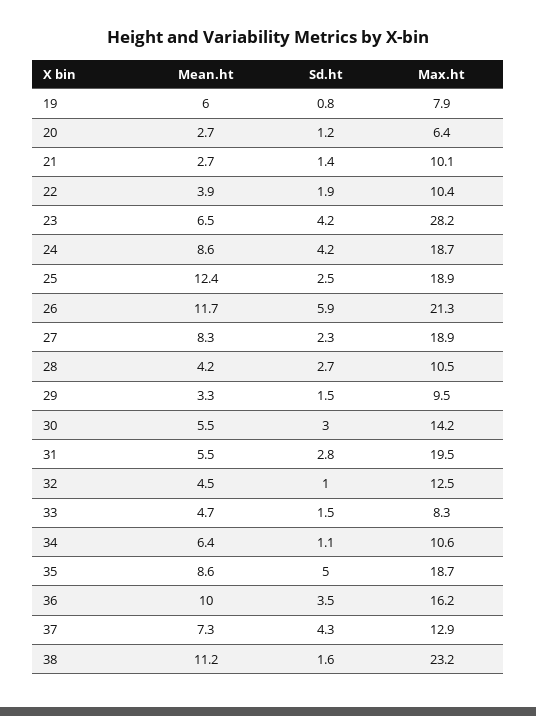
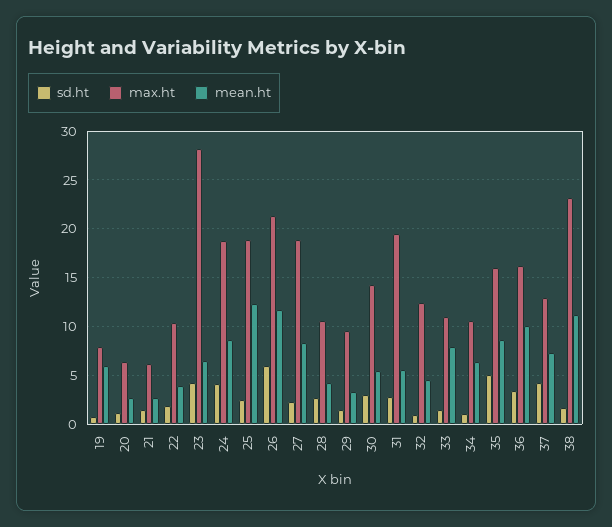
  {
    "Mean.ht": {
      "19": 6,
      "20": 2.7,
      "21": 2.7,
      "22": 3.9,
      "23": 6.5,
      "24": 8.6,
      "25": 12.4,
      "26": 11.7,
      "27": 8.3,
      "28": 4.2,
      "29": 3.3,
      "30": 5.5,
      "31": 5.5,
      "32": 4.5,
-     "33": 4.7,
+     "33": 8,
      "34": 6.4,
      "35": 8.6,
      "36": 10,
      "37": 7.3,
      "38": 11.2
    },
    "Sd.ht": {
      "19": 0.8,
      "20": 1.2,
      "21": 1.4,
      "22": 1.9,
      "23": 4.2,
      "24": 4.2,
      "25": 2.5,
      "26": 5.9,
      "27": 2.3,
      "28": 2.7,
      "29": 1.5,
      "30": 3,
      "31": 2.8,
      "32": 1,
      "33": 1.5,
      "34": 1.1,
      "35": 5,
      "36": 3.5,
      "37": 4.3,
      "38": 1.6
    },
    "Max.ht": {
      "19": 7.9,
      "20": 6.4,
-     "21": 10.1,
+     "21": 6,
      "22": 10.4,
      "23": 28.2,
      "24": 18.7,
      "25": 18.9,
      "26": 21.3,
      "27": 18.9,
      "28": 10.5,
      "29": 9.5,
      "30": 14.2,
      "31": 19.5,
      "32": 12.5,
-     "33": 8.3,
+     "33": 11,
      "34": 10.6,
-     "35": 18.7,
+     "35": 16,
      "36": 16.2,
      "37": 12.9,
      "38": 23.2
    }
  }

